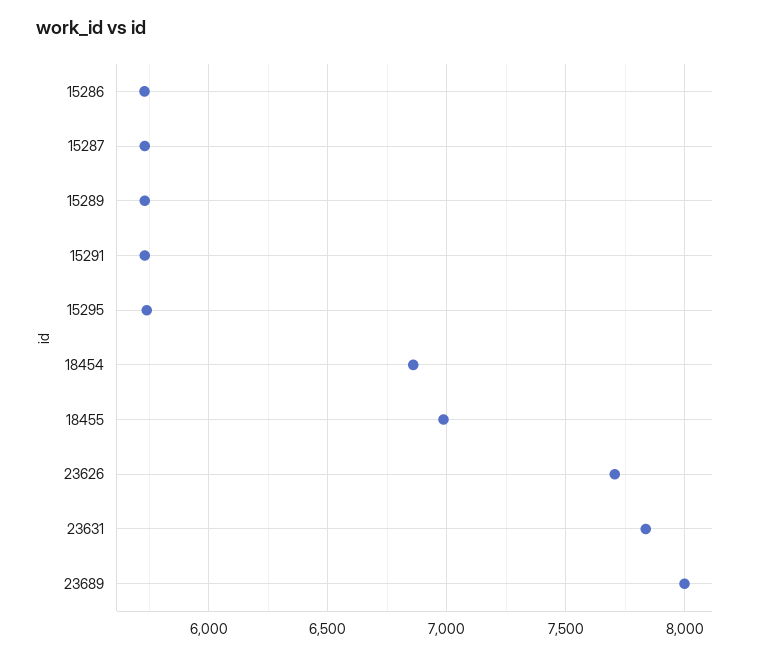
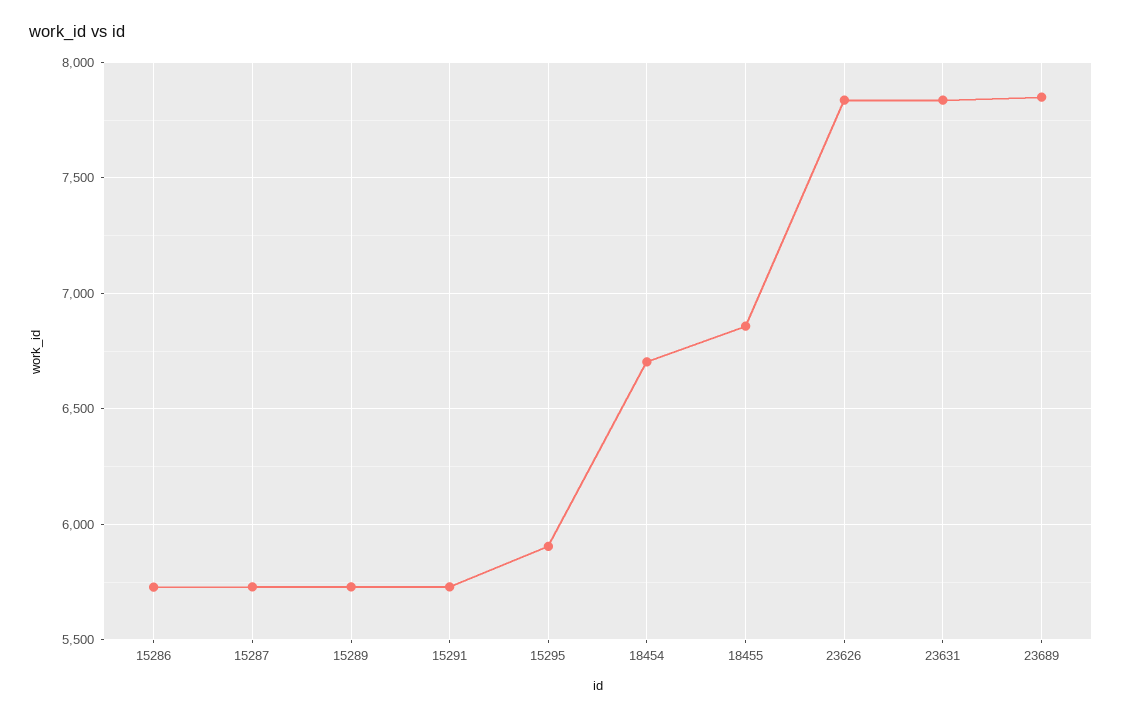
  {
    "15286": 5750,
    "15287": 5750,
    "15289": 5750,
    "15291": 5750,
-   "15295": 5750,
+   "15295": 5900,
-   "18454": 6850,
+   "18454": 6700,
-   "18455": 7000,
+   "18455": 6850,
-   "23626": 7700,
+   "23626": 7850,
    "23631": 7850,
-   "23689": 8000
+   "23689": 7850
  }

